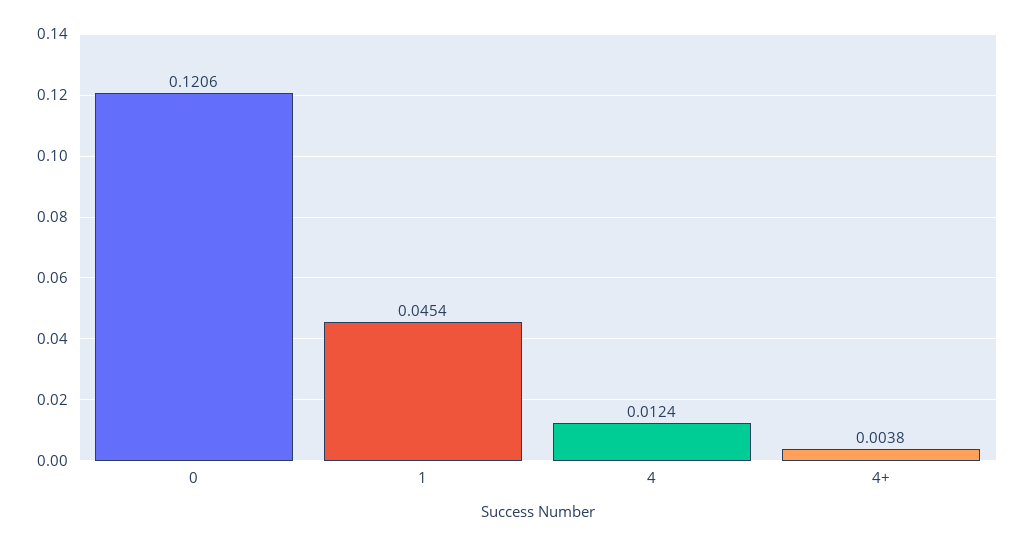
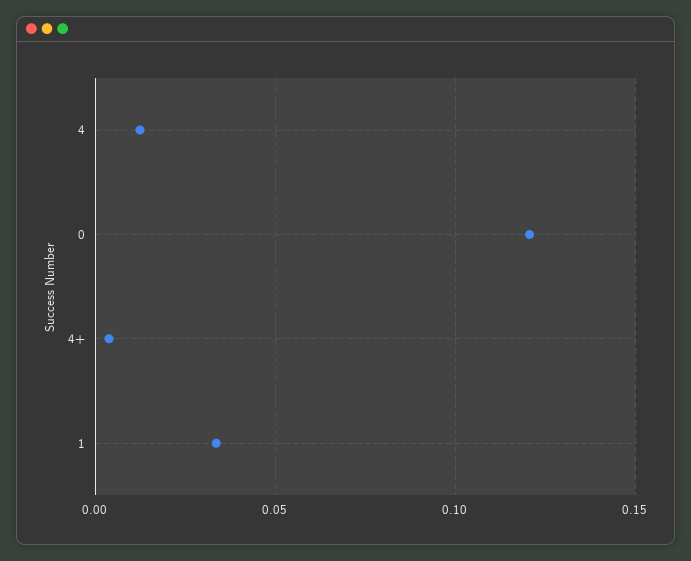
  {
    "0": 0.1206,
-   "1": 0.0454,
+   "1": 0.035,
    "4": 0.0124,
    "4+": 0.0038
  }

